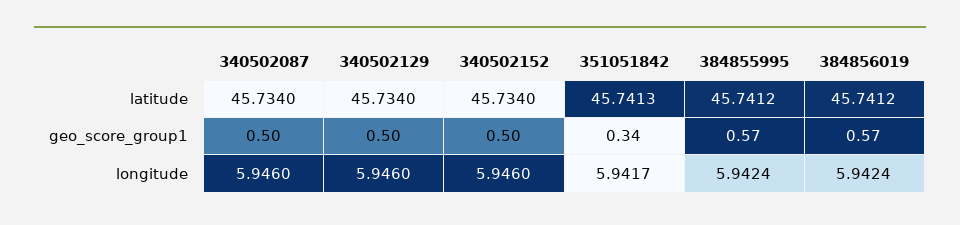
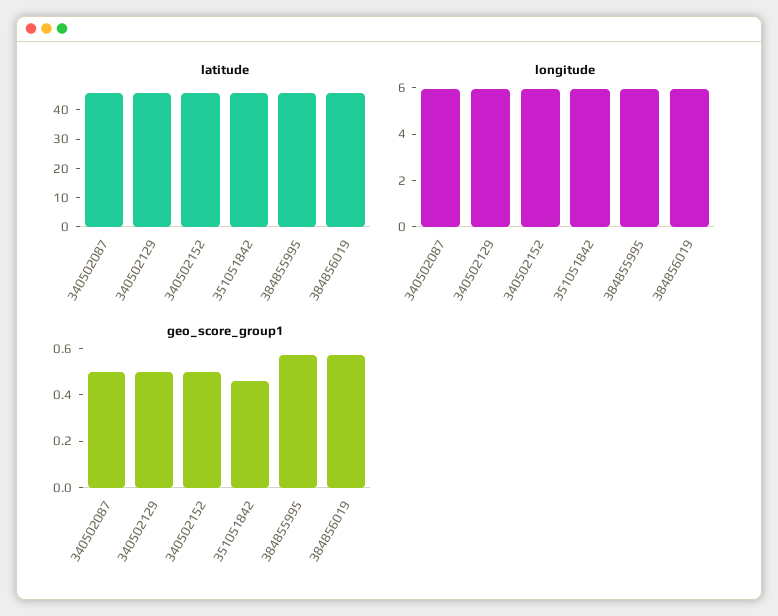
  {
    "latitude": {
      "340502087": 45.734,
      "340502129": 45.734,
      "340502152": 45.734,
      "351051842": 45.7413,
      "384855995": 45.7412,
      "384856019": 45.7412
    },
    "geo_score_group1": {
      "340502087": 0.5,
      "340502129": 0.5,
      "340502152": 0.5,
-     "351051842": 0.34,
+     "351051842": 0.45,
      "384855995": 0.57,
      "384856019": 0.57
    },
    "longitude": {
      "340502087": 5.946,
      "340502129": 5.946,
      "340502152": 5.946,
      "351051842": 5.9417,
      "384855995": 5.9424,
      "384856019": 5.9424
    }
  }

